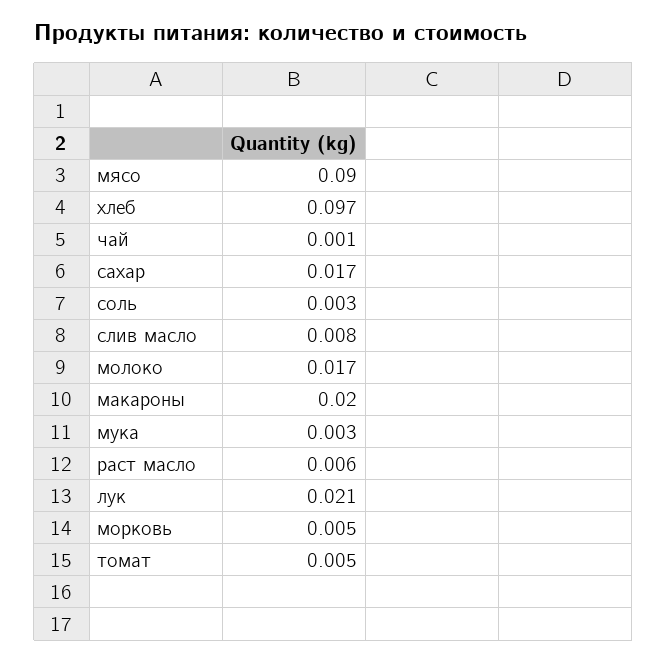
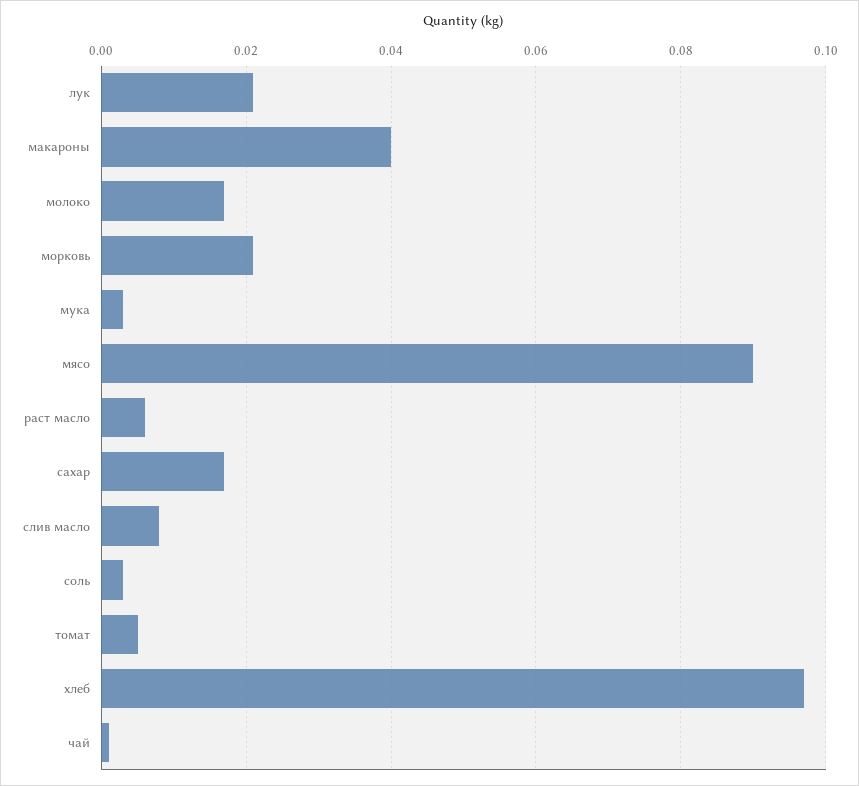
  {
    "мясо": 0.09,
    "хлеб": 0.097,
    "чай": 0.001,
    "сахар": 0.017,
    "соль": 0.003,
    "слив масло": 0.008,
    "молоко": 0.017,
-   "макароны": 0.02,
+   "макароны": 0.04,
    "мука": 0.003,
    "раст масло": 0.006,
    "лук": 0.021,
-   "морковь": 0.005,
+   "морковь": 0.02,
    "томат": 0.005
  }

